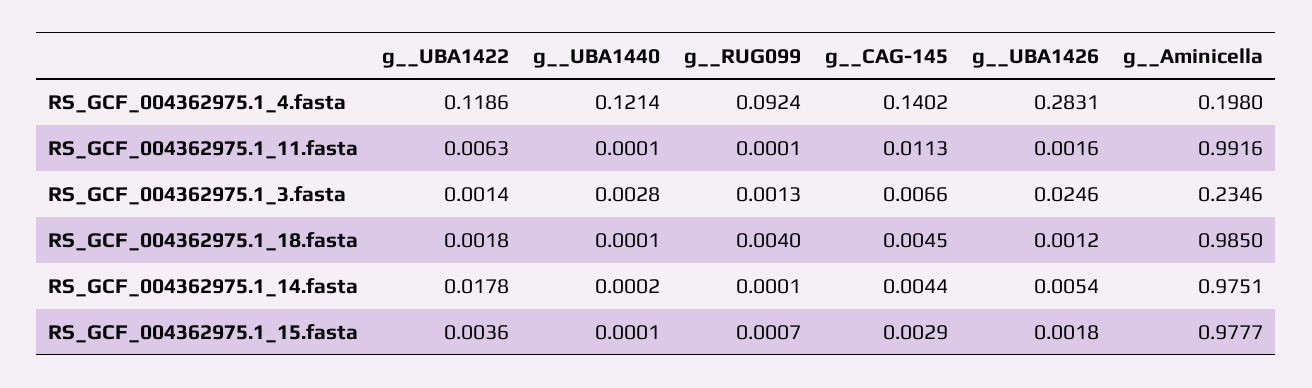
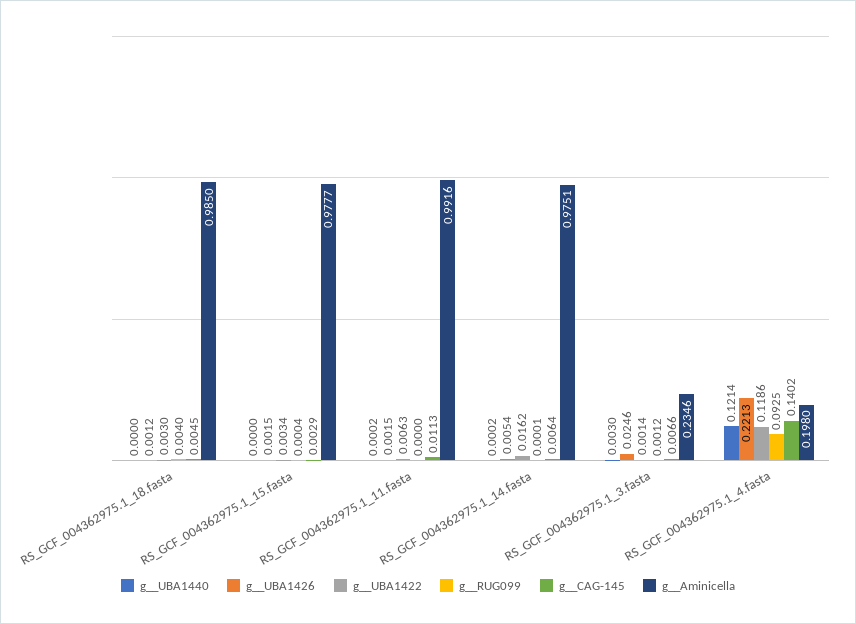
  {
    "g__UBA1422": {
      "RS_GCF_004362975.1_4.fasta": 0.1186,
      "RS_GCF_004362975.1_11.fasta": 0.0063,
      "RS_GCF_004362975.1_3.fasta": 0.0014,
-     "RS_GCF_004362975.1_18.fasta": 0.0018,
+     "RS_GCF_004362975.1_18.fasta": 0.003,
-     "RS_GCF_004362975.1_14.fasta": 0.0178,
+     "RS_GCF_004362975.1_14.fasta": 0.0162,
-     "RS_GCF_004362975.1_15.fasta": 0.0036
+     "RS_GCF_004362975.1_15.fasta": 0.0034
    },
    "g__UBA1440": {
      "RS_GCF_004362975.1_4.fasta": 0.1214,
-     "RS_GCF_004362975.1_11.fasta": 0.0001,
+     "RS_GCF_004362975.1_11.fasta": 0.0002,
-     "RS_GCF_004362975.1_3.fasta": 0.0028,
+     "RS_GCF_004362975.1_3.fasta": 0.003,
-     "RS_GCF_004362975.1_18.fasta": 0.0001,
+     "RS_GCF_004362975.1_18.fasta": 0,
      "RS_GCF_004362975.1_14.fasta": 0.0002,
-     "RS_GCF_004362975.1_15.fasta": 0.0001
+     "RS_GCF_004362975.1_15.fasta": 0
    },
    "g__RUG099": {
-     "RS_GCF_004362975.1_4.fasta": 0.0924,
+     "RS_GCF_004362975.1_4.fasta": 0.0925,
-     "RS_GCF_004362975.1_11.fasta": 0.0001,
+     "RS_GCF_004362975.1_11.fasta": 0,
-     "RS_GCF_004362975.1_3.fasta": 0.0013,
+     "RS_GCF_004362975.1_3.fasta": 0.0012,
      "RS_GCF_004362975.1_18.fasta": 0.004,
      "RS_GCF_004362975.1_14.fasta": 0.0001,
-     "RS_GCF_004362975.1_15.fasta": 0.0007
+     "RS_GCF_004362975.1_15.fasta": 0.0004
    },
    "g__CAG-145": {
      "RS_GCF_004362975.1_4.fasta": 0.1402,
      "RS_GCF_004362975.1_11.fasta": 0.0113,
      "RS_GCF_004362975.1_3.fasta": 0.0066,
      "RS_GCF_004362975.1_18.fasta": 0.0045,
-     "RS_GCF_004362975.1_14.fasta": 0.0044,
+     "RS_GCF_004362975.1_14.fasta": 0.0064,
      "RS_GCF_004362975.1_15.fasta": 0.0029
    },
    "g__UBA1426": {
-     "RS_GCF_004362975.1_4.fasta": 0.2831,
+     "RS_GCF_004362975.1_4.fasta": 0.2213,
-     "RS_GCF_004362975.1_11.fasta": 0.0016,
+     "RS_GCF_004362975.1_11.fasta": 0.0015,
      "RS_GCF_004362975.1_3.fasta": 0.0246,
      "RS_GCF_004362975.1_18.fasta": 0.0012,
      "RS_GCF_004362975.1_14.fasta": 0.0054,
-     "RS_GCF_004362975.1_15.fasta": 0.0018
+     "RS_GCF_004362975.1_15.fasta": 0.0015
    },
    "g__Aminicella": {
      "RS_GCF_004362975.1_4.fasta": 0.198,
      "RS_GCF_004362975.1_11.fasta": 0.9916,
      "RS_GCF_004362975.1_3.fasta": 0.2346,
      "RS_GCF_004362975.1_18.fasta": 0.985,
      "RS_GCF_004362975.1_14.fasta": 0.9751,
      "RS_GCF_004362975.1_15.fasta": 0.9777
    }
  }

